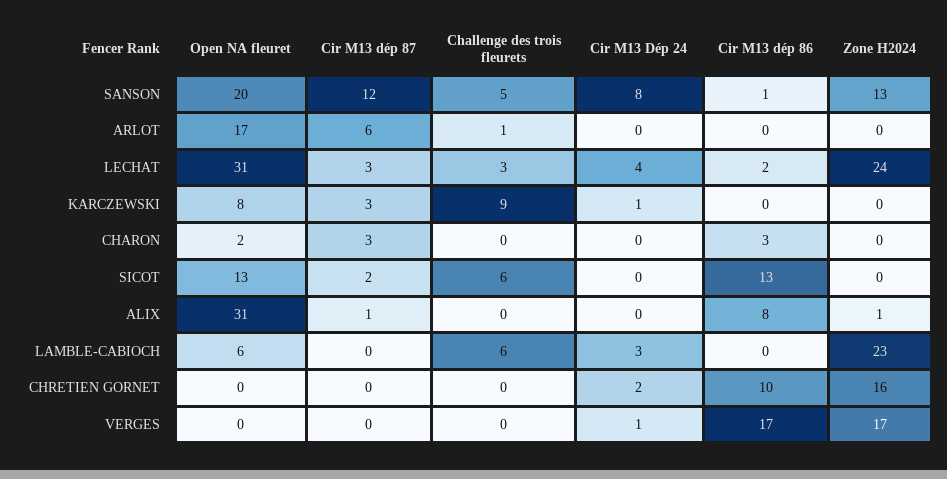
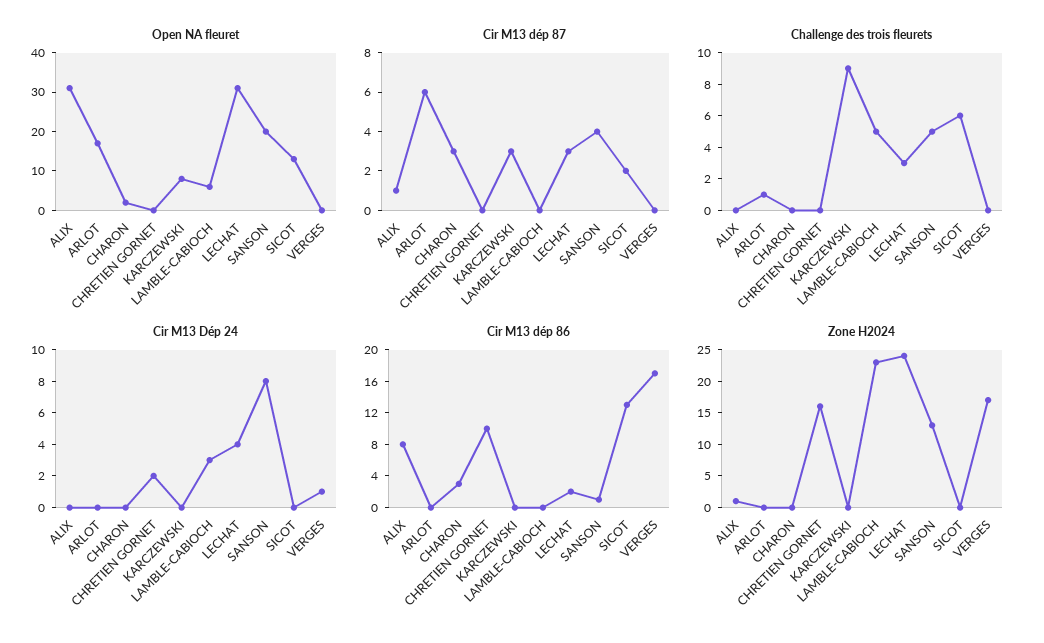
  {
    "Open NA fleuret": {
      "SANSON": 20,
      "ARLOT": 17,
      "LECHAT": 31,
      "KARCZEWSKI": 8,
      "CHARON": 2,
      "SICOT": 13,
      "ALIX": 31,
      "LAMBLE-CABIOCH": 6,
      "CHRETIEN GORNET": 0,
      "VERGES": 0
    },
    "Cir M13 dép 87": {
-     "SANSON": 12,
+     "SANSON": 4,
      "ARLOT": 6,
      "LECHAT": 3,
      "KARCZEWSKI": 3,
      "CHARON": 3,
      "SICOT": 2,
      "ALIX": 1,
      "LAMBLE-CABIOCH": 0,
      "CHRETIEN GORNET": 0,
      "VERGES": 0
    },
    "Challenge des trois fleurets": {
      "SANSON": 5,
      "ARLOT": 1,
      "LECHAT": 3,
      "KARCZEWSKI": 9,
      "CHARON": 0,
      "SICOT": 6,
      "ALIX": 0,
-     "LAMBLE-CABIOCH": 6,
+     "LAMBLE-CABIOCH": 5,
      "CHRETIEN GORNET": 0,
      "VERGES": 0
    },
    "Cir M13 Dép 24": {
      "SANSON": 8,
      "ARLOT": 0,
      "LECHAT": 4,
-     "KARCZEWSKI": 1,
+     "KARCZEWSKI": 0,
      "CHARON": 0,
      "SICOT": 0,
      "ALIX": 0,
      "LAMBLE-CABIOCH": 3,
      "CHRETIEN GORNET": 2,
      "VERGES": 1
    },
    "Cir M13 dép 86": {
      "SANSON": 1,
      "ARLOT": 0,
      "LECHAT": 2,
      "KARCZEWSKI": 0,
      "CHARON": 3,
      "SICOT": 13,
      "ALIX": 8,
      "LAMBLE-CABIOCH": 0,
      "CHRETIEN GORNET": 10,
      "VERGES": 17
    },
    "Zone H2024": {
      "SANSON": 13,
      "ARLOT": 0,
      "LECHAT": 24,
      "KARCZEWSKI": 0,
      "CHARON": 0,
      "SICOT": 0,
      "ALIX": 1,
      "LAMBLE-CABIOCH": 23,
      "CHRETIEN GORNET": 16,
      "VERGES": 17
    }
  }

